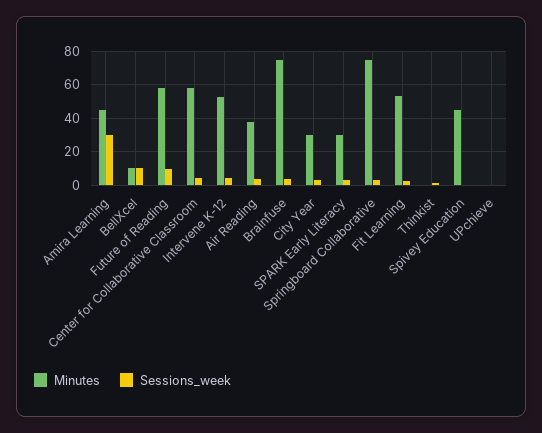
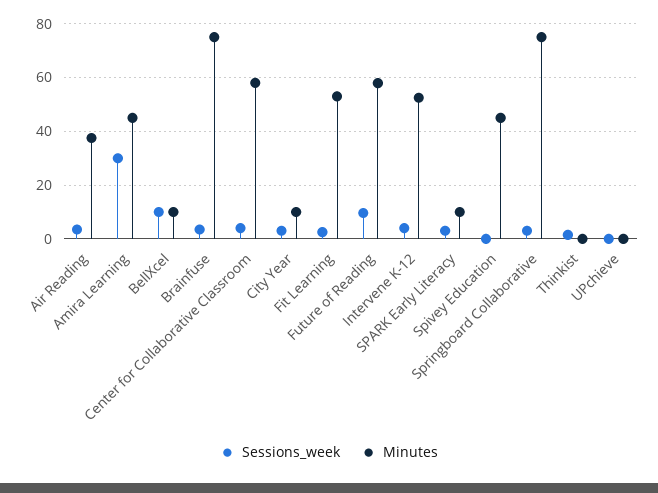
  {
    "Minutes": {
      "Amira Learning": 45,
      "BellXcel": 10,
      "Future of Reading": 57.5,
      "Center for Collaborative Classroom": 57.5,
      "Intervene K-12": 52.5,
      "Air Reading": 37.5,
      "Brainfuse": 75,
-     "City Year": 30,
+     "City Year": 10,
-     "SPARK Early Literacy": 30,
+     "SPARK Early Literacy": 10,
      "Springboard Collaborative": 75,
      "Fit Learning": 52.5,
      "Thinkist": 0,
      "Spivey Education": 45,
      "UPchieve": 0
    },
    "Sessions_week": {
      "Amira Learning": 30,
      "BellXcel": 10,
      "Future of Reading": 10,
      "Center for Collaborative Classroom": 5,
      "Intervene K-12": 5,
      "Air Reading": 2.5,
      "Brainfuse": 2.5,
      "City Year": 2.5,
      "SPARK Early Literacy": 2.5,
      "Springboard Collaborative": 2.5,
      "Fit Learning": 2.5,
      "Thinkist": 2.5,
      "Spivey Education": 0,
      "UPchieve": 0
    }
  }

